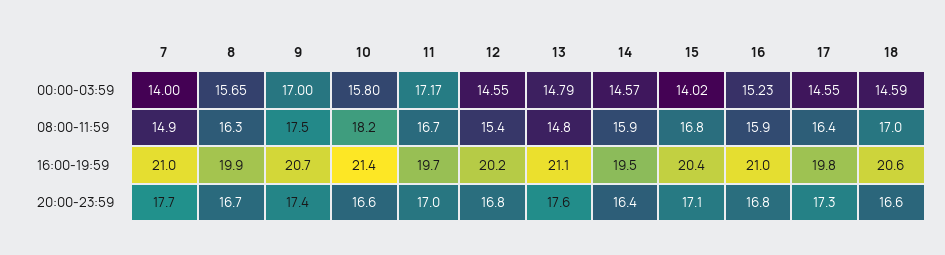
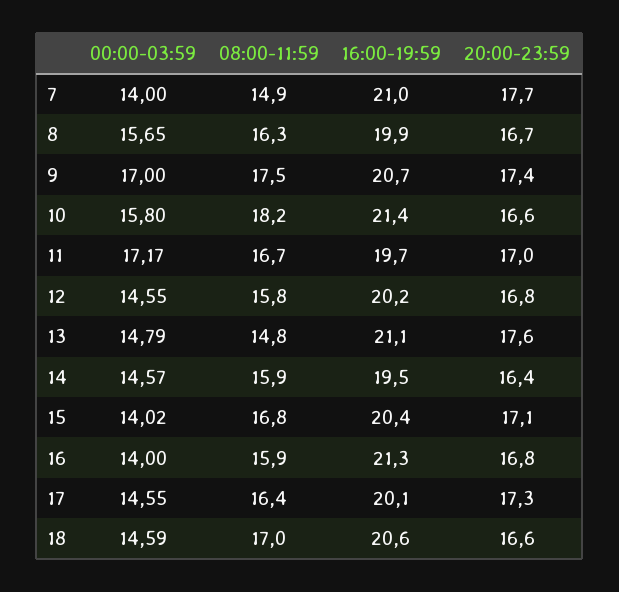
  {
    "7": {
      "00:00-03:59": 14,
      "08:00-11:59": 14.9,
      "16:00-19:59": 21,
      "20:00-23:59": 17.7
    },
    "8": {
      "00:00-03:59": 15.65,
      "08:00-11:59": 16.3,
      "16:00-19:59": 19.9,
      "20:00-23:59": 16.7
    },
    "9": {
      "00:00-03:59": 17,
      "08:00-11:59": 17.5,
      "16:00-19:59": 20.7,
      "20:00-23:59": 17.4
    },
    "10": {
      "00:00-03:59": 15.8,
      "08:00-11:59": 18.2,
      "16:00-19:59": 21.4,
      "20:00-23:59": 16.6
    },
    "11": {
      "00:00-03:59": 17.17,
      "08:00-11:59": 16.7,
      "16:00-19:59": 19.7,
      "20:00-23:59": 17
    },
    "12": {
      "00:00-03:59": 14.55,
-     "08:00-11:59": 15.4,
+     "08:00-11:59": 15.8,
      "16:00-19:59": 20.2,
      "20:00-23:59": 16.8
    },
    "13": {
      "00:00-03:59": 14.79,
      "08:00-11:59": 14.8,
      "16:00-19:59": 21.1,
      "20:00-23:59": 17.6
    },
    "14": {
      "00:00-03:59": 14.57,
      "08:00-11:59": 15.9,
      "16:00-19:59": 19.5,
      "20:00-23:59": 16.4
    },
    "15": {
      "00:00-03:59": 14.02,
      "08:00-11:59": 16.8,
      "16:00-19:59": 20.4,
      "20:00-23:59": 17.1
    },
    "16": {
-     "00:00-03:59": 15.23,
+     "00:00-03:59": 14,
      "08:00-11:59": 15.9,
-     "16:00-19:59": 21,
+     "16:00-19:59": 21.3,
      "20:00-23:59": 16.8
    },
    "17": {
      "00:00-03:59": 14.55,
      "08:00-11:59": 16.4,
-     "16:00-19:59": 19.8,
+     "16:00-19:59": 20.1,
      "20:00-23:59": 17.3
    },
    "18": {
      "00:00-03:59": 14.59,
      "08:00-11:59": 17,
      "16:00-19:59": 20.6,
      "20:00-23:59": 16.6
    }
  }

